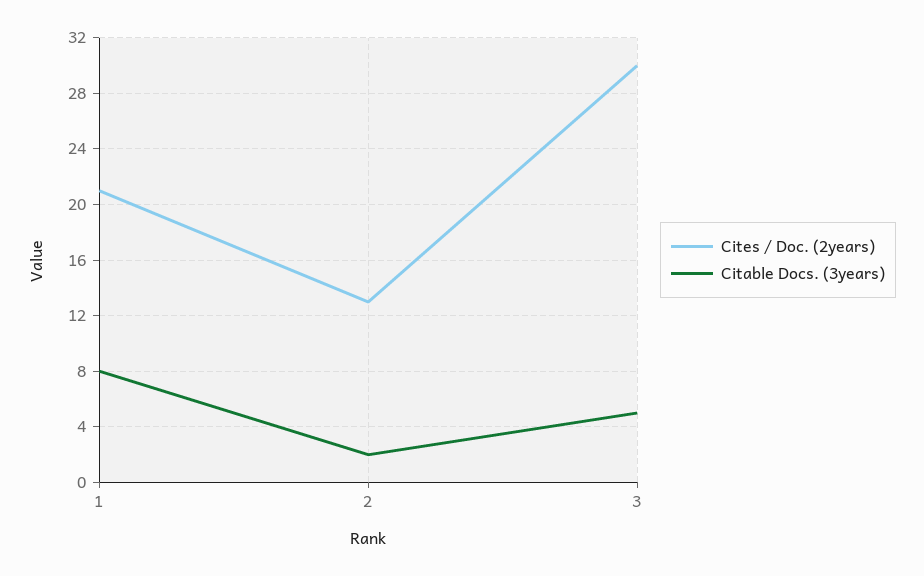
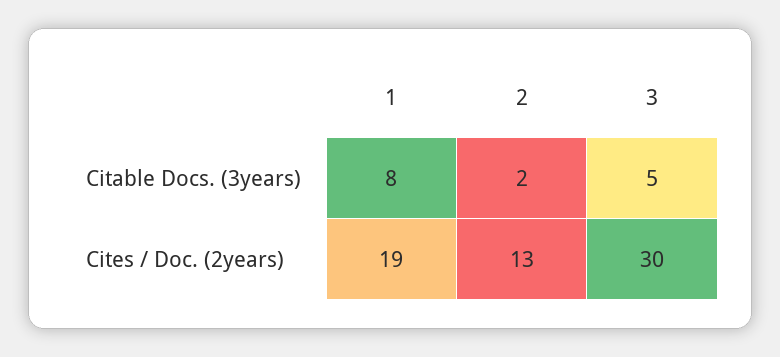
  {
    "Cites / Doc. (2years)": {
-     "1": 21,
+     "1": 19,
      "2": 13,
      "3": 30
    },
    "Citable Docs. (3years)": {
      "1": 8,
      "2": 2,
      "3": 5
    }
  }

